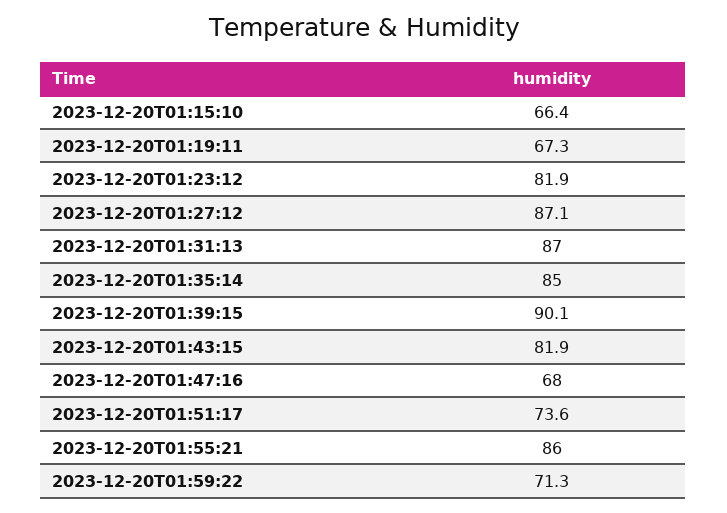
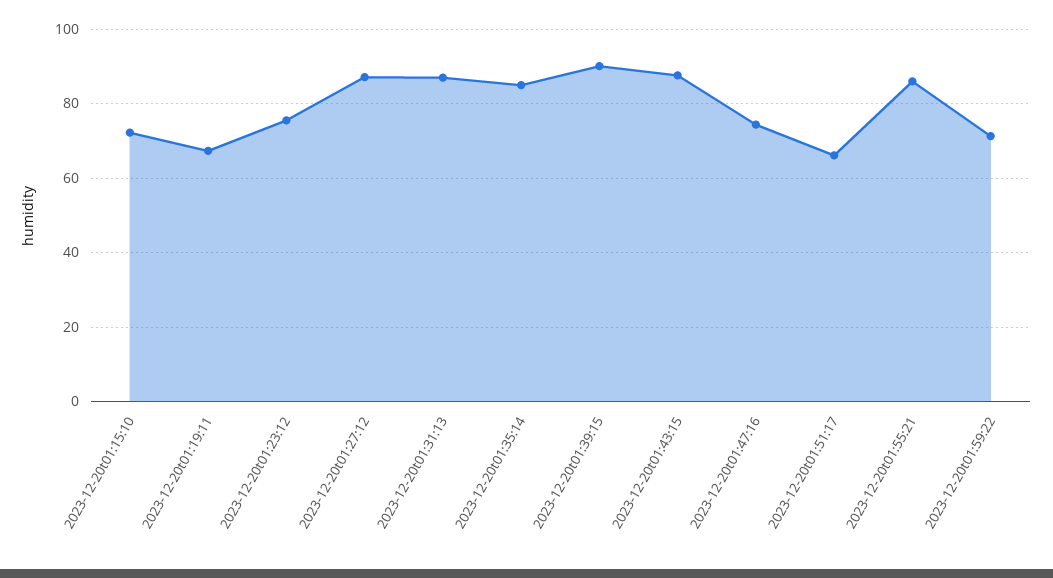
  {
-   "2023-12-20T01:15:10": 66.4,
+   "2023-12-20T01:15:10": 72,
    "2023-12-20T01:19:11": 67.3,
-   "2023-12-20T01:23:12": 81.9,
+   "2023-12-20T01:23:12": 76,
    "2023-12-20T01:27:12": 87.1,
    "2023-12-20T01:31:13": 87,
    "2023-12-20T01:35:14": 85,
    "2023-12-20T01:39:15": 90.1,
-   "2023-12-20T01:43:15": 81.9,
+   "2023-12-20T01:43:15": 88,
-   "2023-12-20T01:47:16": 68,
+   "2023-12-20T01:47:16": 74,
-   "2023-12-20T01:51:17": 73.6,
+   "2023-12-20T01:51:17": 66,
    "2023-12-20T01:55:21": 86,
    "2023-12-20T01:59:22": 71.3
  }

